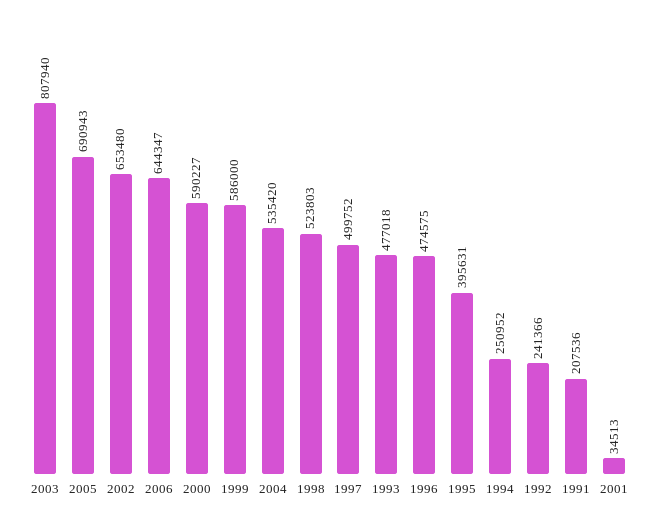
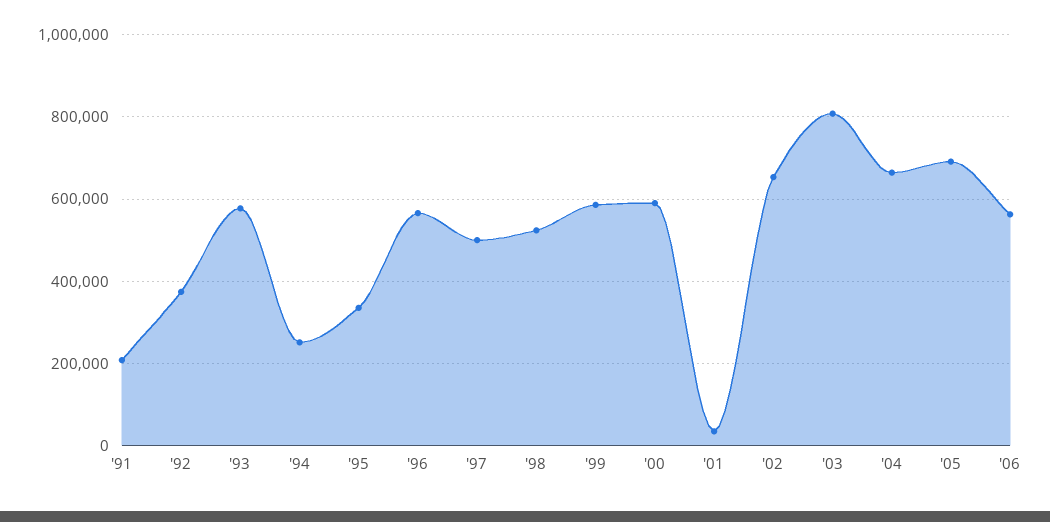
  {
    "2003": 807940,
    "2005": 690943,
    "2002": 653480,
-   "2006": 644347,
+   "2006": 560000,
    "2000": 590227,
    "1999": 586000,
-   "2004": 535420,
+   "2004": 660000,
    "1998": 523803,
    "1997": 499752,
-   "1993": 477018,
+   "1993": 580000,
-   "1996": 474575,
+   "1996": 560000,
-   "1995": 395631,
+   "1995": 340000,
    "1994": 250952,
-   "1992": 241366,
+   "1992": 380000,
    "1991": 207536,
    "2001": 34513
  }

